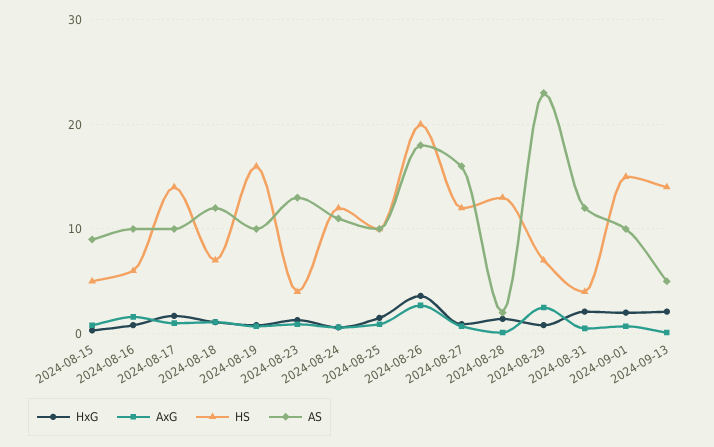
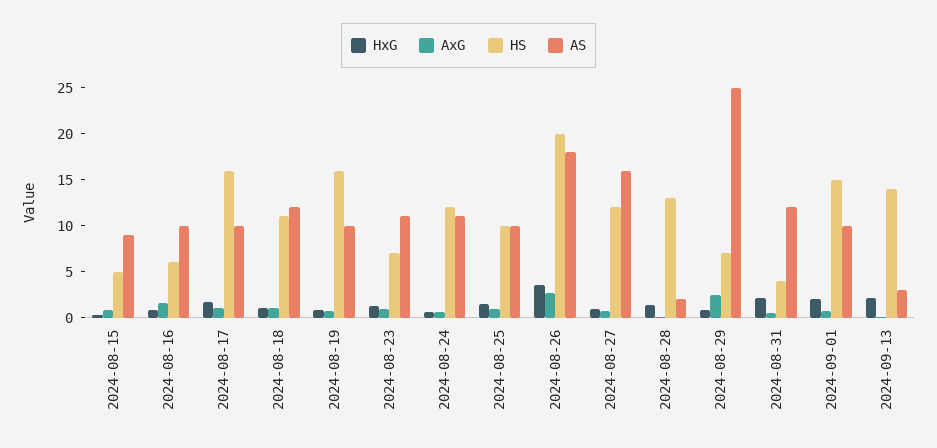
  {
    "HxG": {
      "2024-08-15": 0,
      "2024-08-16": 1,
      "2024-08-17": 2,
      "2024-08-18": 1,
      "2024-08-19": 1,
      "2024-08-23": 1,
      "2024-08-24": 1,
      "2024-08-25": 2,
      "2024-08-26": 4,
      "2024-08-27": 1,
      "2024-08-28": 1,
      "2024-08-29": 1,
      "2024-08-31": 2,
      "2024-09-01": 2,
      "2024-09-13": 2
    },
    "AxG": {
      "2024-08-15": 1,
      "2024-08-16": 2,
      "2024-08-17": 1,
      "2024-08-18": 1,
      "2024-08-19": 1,
      "2024-08-23": 1,
      "2024-08-24": 1,
      "2024-08-25": 1,
      "2024-08-26": 3,
      "2024-08-27": 1,
      "2024-08-28": 0,
      "2024-08-29": 3,
      "2024-08-31": 1,
      "2024-09-01": 1,
      "2024-09-13": 0
    },
    "HS": {
      "2024-08-15": 5,
      "2024-08-16": 6,
-     "2024-08-17": 14,
+     "2024-08-17": 16,
-     "2024-08-18": 7,
+     "2024-08-18": 11,
      "2024-08-19": 16,
-     "2024-08-23": 4,
+     "2024-08-23": 7,
      "2024-08-24": 12,
      "2024-08-25": 10,
      "2024-08-26": 20,
      "2024-08-27": 12,
      "2024-08-28": 13,
      "2024-08-29": 7,
      "2024-08-31": 4,
      "2024-09-01": 15,
      "2024-09-13": 14
    },
    "AS": {
      "2024-08-15": 9,
      "2024-08-16": 10,
      "2024-08-17": 10,
      "2024-08-18": 12,
      "2024-08-19": 10,
-     "2024-08-23": 13,
+     "2024-08-23": 11,
      "2024-08-24": 11,
      "2024-08-25": 10,
      "2024-08-26": 18,
      "2024-08-27": 16,
      "2024-08-28": 2,
-     "2024-08-29": 23,
+     "2024-08-29": 25,
      "2024-08-31": 12,
      "2024-09-01": 10,
-     "2024-09-13": 5
+     "2024-09-13": 3
    }
  }

